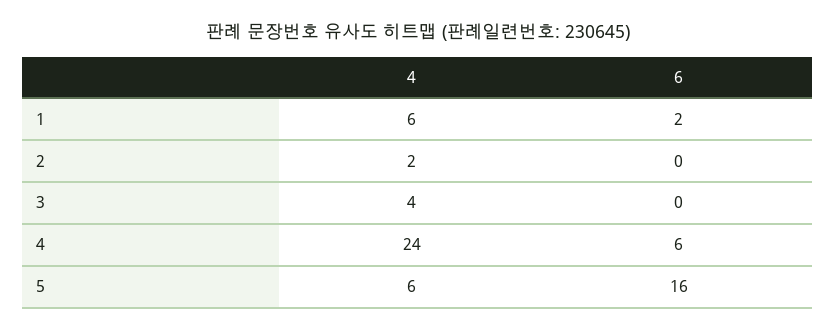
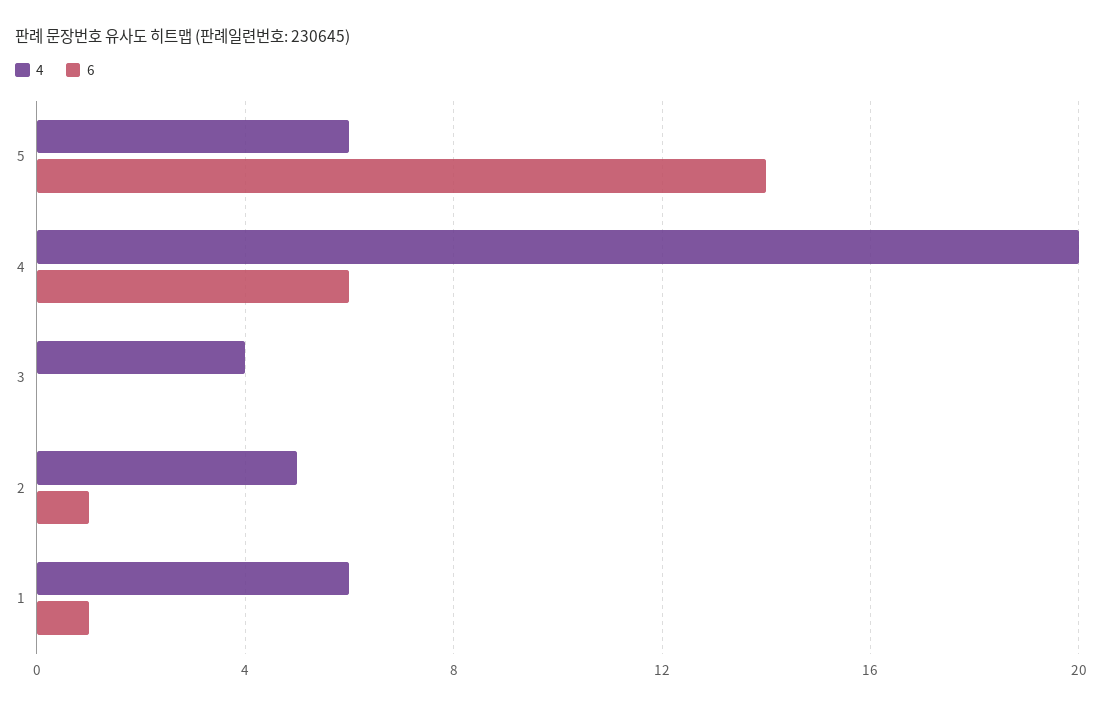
  {
    "4": {
      "1": 6,
-     "2": 2,
+     "2": 5,
      "3": 4,
-     "4": 24,
+     "4": 20,
      "5": 6
    },
    "6": {
-     "1": 2,
+     "1": 1,
-     "2": 0,
+     "2": 1,
      "3": 0,
      "4": 6,
-     "5": 16
+     "5": 14
    }
  }

